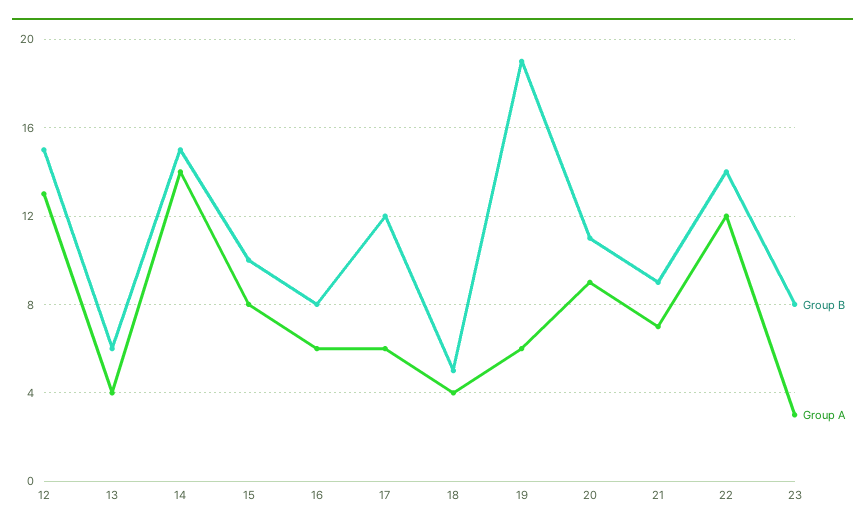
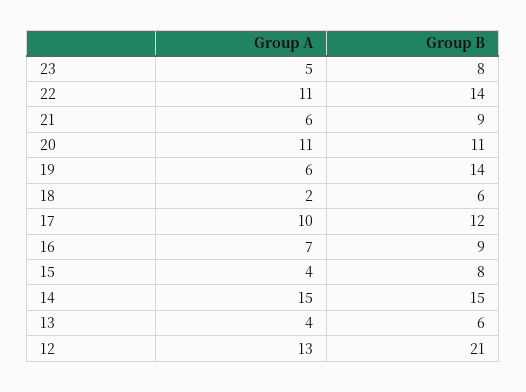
  {
    "Group B": {
-     "12": 15,
+     "12": 21,
      "13": 6,
      "14": 15,
-     "15": 10,
+     "15": 8,
-     "16": 8,
+     "16": 9,
      "17": 12,
-     "18": 5,
+     "18": 6,
-     "19": 19,
+     "19": 14,
      "20": 11,
      "21": 9,
      "22": 14,
      "23": 8
    },
    "Group A": {
      "12": 13,
      "13": 4,
-     "14": 14,
+     "14": 15,
-     "15": 8,
+     "15": 4,
-     "16": 6,
+     "16": 7,
-     "17": 6,
+     "17": 10,
-     "18": 4,
+     "18": 2,
      "19": 6,
-     "20": 9,
+     "20": 11,
-     "21": 7,
+     "21": 6,
-     "22": 12,
+     "22": 11,
-     "23": 3
+     "23": 5
    }
  }

